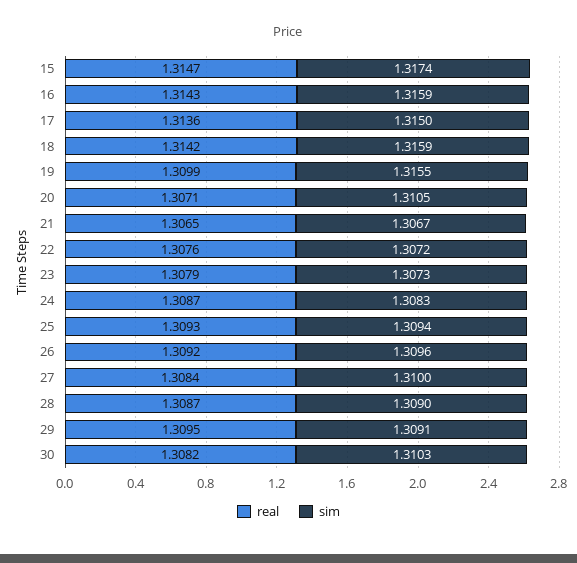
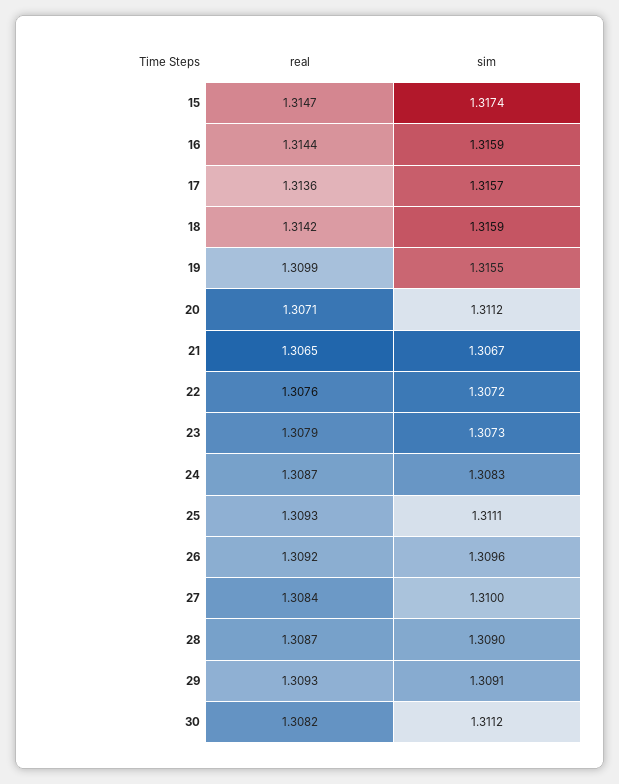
  {
    "real": {
      "15": 1.3147,
-     "16": 1.3143,
+     "16": 1.3144,
      "17": 1.3136,
      "18": 1.3142,
      "19": 1.3099,
      "20": 1.3071,
      "21": 1.3065,
      "22": 1.3076,
      "23": 1.3079,
      "24": 1.3087,
      "25": 1.3093,
      "26": 1.3092,
      "27": 1.3084,
      "28": 1.3087,
-     "29": 1.3095,
+     "29": 1.3093,
      "30": 1.3082
    },
    "sim": {
      "15": 1.3174,
      "16": 1.3159,
-     "17": 1.315,
+     "17": 1.3157,
      "18": 1.3159,
      "19": 1.3155,
-     "20": 1.3105,
+     "20": 1.3112,
      "21": 1.3067,
      "22": 1.3072,
      "23": 1.3073,
      "24": 1.3083,
-     "25": 1.3094,
+     "25": 1.3111,
      "26": 1.3096,
      "27": 1.31,
      "28": 1.309,
      "29": 1.3091,
-     "30": 1.3103
+     "30": 1.3112
    }
  }

